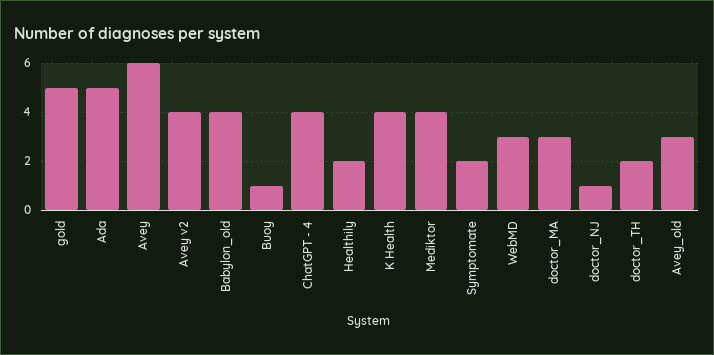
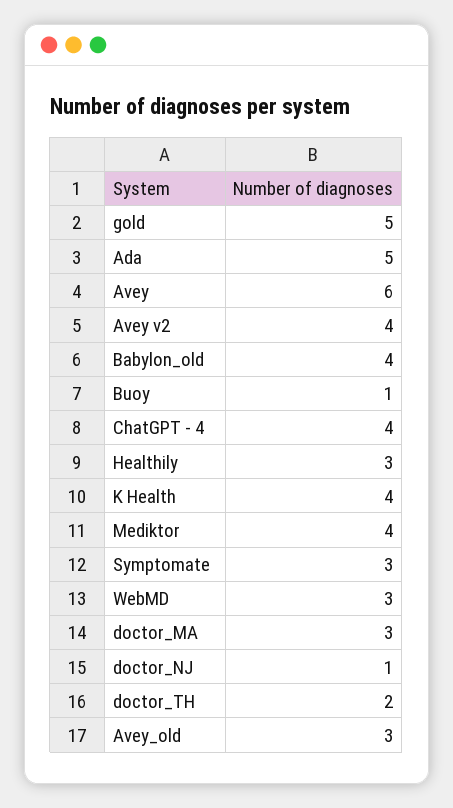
  {
    "gold": 5,
    "Ada": 5,
    "Avey": 6,
    "Avey v2": 4,
    "Babylon_old": 4,
    "Buoy": 1,
    "ChatGPT - 4": 4,
-   "Healthily": 2,
+   "Healthily": 3,
    "K Health": 4,
    "Mediktor": 4,
-   "Symptomate": 2,
+   "Symptomate": 3,
    "WebMD": 3,
    "doctor_MA": 3,
    "doctor_NJ": 1,
    "doctor_TH": 2,
    "Avey_old": 3
  }

